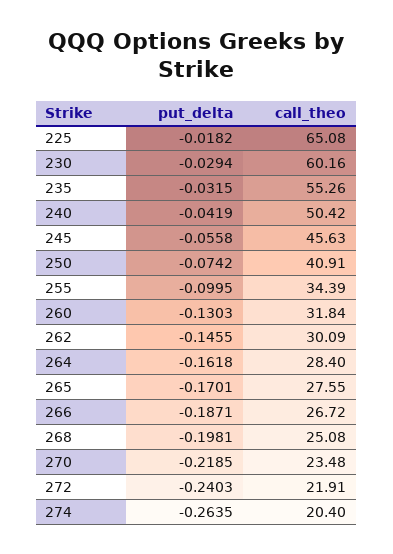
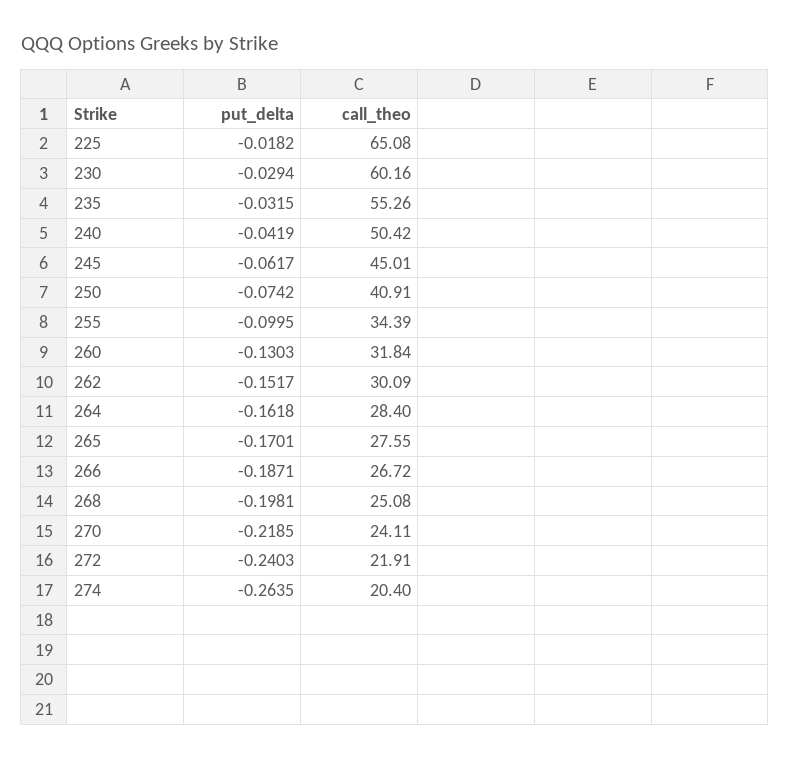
  {
    "put_delta": {
      "225": -0.0182,
      "230": -0.0294,
      "235": -0.0315,
      "240": -0.0419,
-     "245": -0.0558,
+     "245": -0.0617,
      "250": -0.0742,
      "255": -0.0995,
      "260": -0.1303,
-     "262": -0.1455,
+     "262": -0.1517,
      "264": -0.1618,
      "265": -0.1701,
      "266": -0.1871,
      "268": -0.1981,
      "270": -0.2185,
      "272": -0.2403,
      "274": -0.2635
    },
    "call_theo": {
      "225": 65.08,
      "230": 60.16,
      "235": 55.26,
      "240": 50.42,
-     "245": 45.63,
+     "245": 45.01,
      "250": 40.91,
      "255": 34.39,
      "260": 31.84,
      "262": 30.09,
      "264": 28.4,
      "265": 27.55,
      "266": 26.72,
      "268": 25.08,
-     "270": 23.48,
+     "270": 24.11,
      "272": 21.91,
      "274": 20.4
    }
  }

